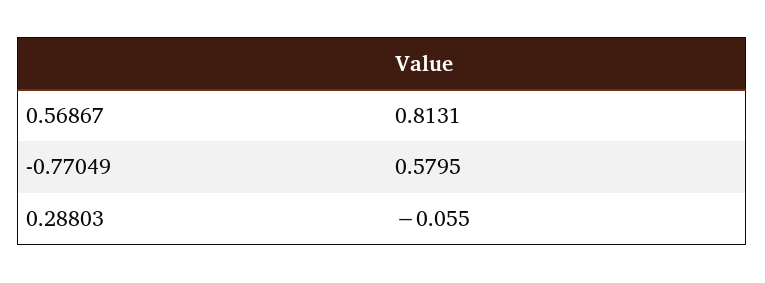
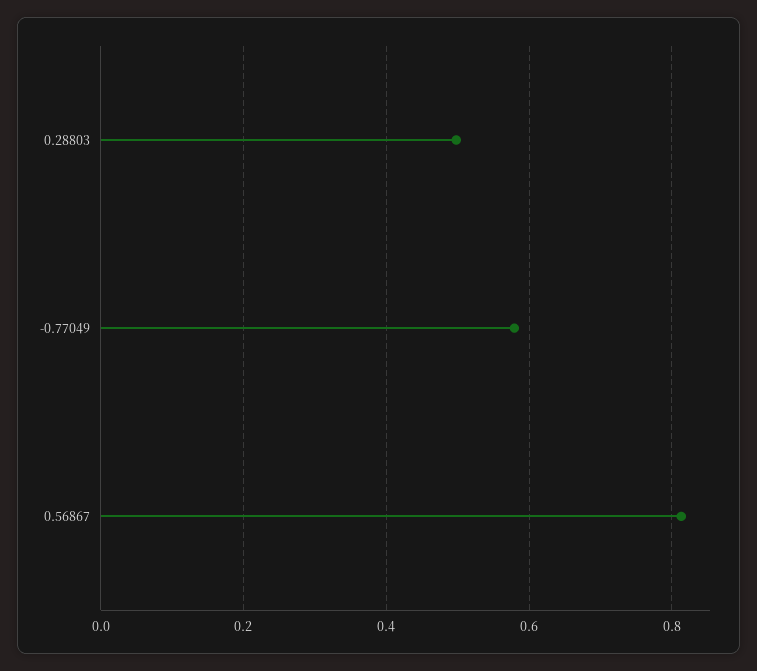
  {
    "0.56867": 0.8131,
    "-0.77049": 0.5795,
-   "0.28803": -0.055
+   "0.28803": 0.5
  }

